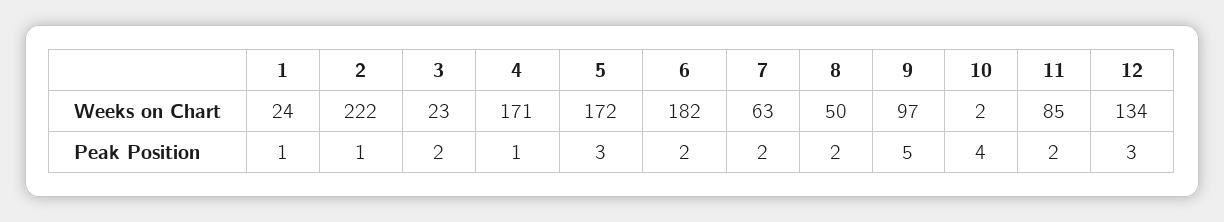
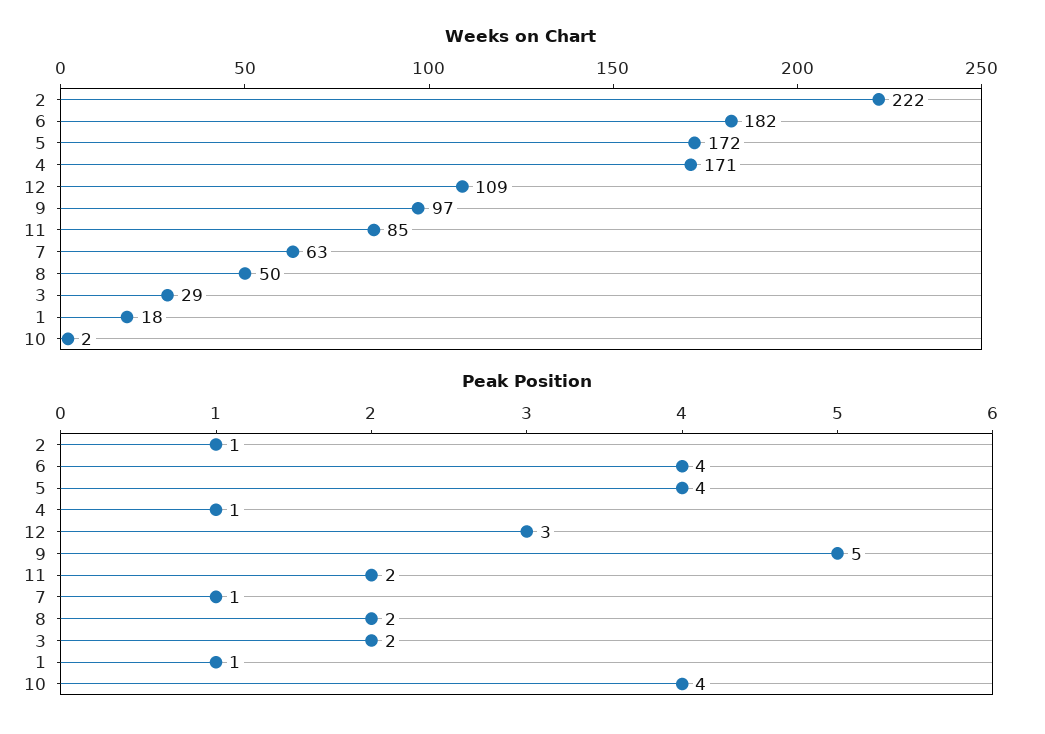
  {
    "Weeks on Chart": {
-     "1": 24,
+     "1": 18,
      "2": 222,
-     "3": 23,
+     "3": 29,
      "4": 171,
      "5": 172,
      "6": 182,
      "7": 63,
      "8": 50,
      "9": 97,
      "10": 2,
      "11": 85,
-     "12": 134
+     "12": 109
    },
    "Peak Position": {
      "1": 1,
      "2": 1,
      "3": 2,
      "4": 1,
-     "5": 3,
+     "5": 4,
-     "6": 2,
+     "6": 4,
-     "7": 2,
+     "7": 1,
      "8": 2,
      "9": 5,
      "10": 4,
      "11": 2,
      "12": 3
    }
  }

